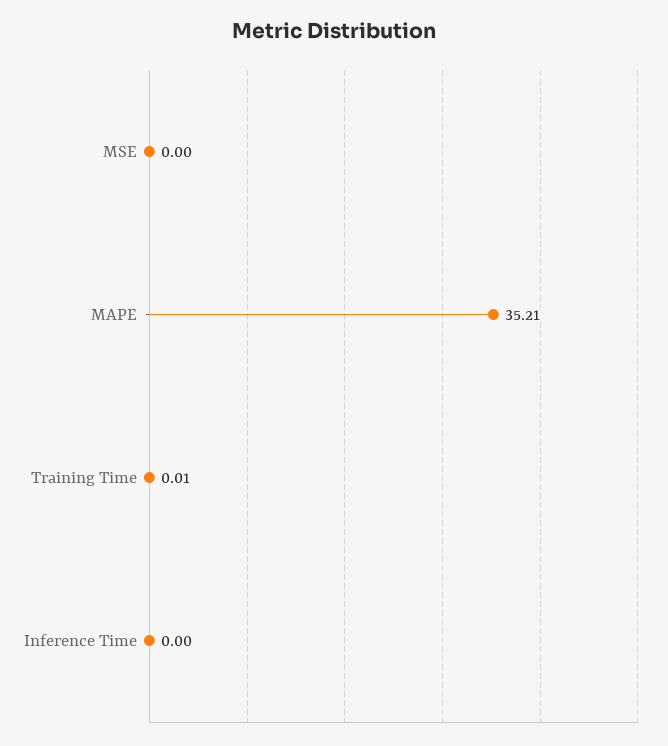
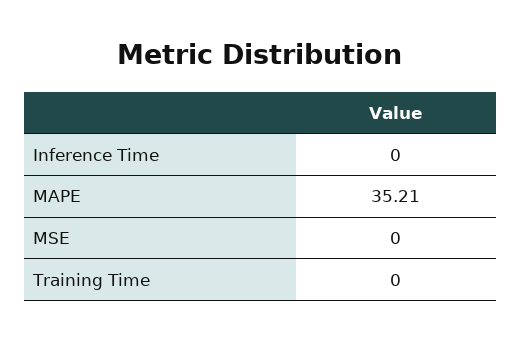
  {
    "MSE": 0,
    "MAPE": 35.21,
-   "Training Time": 0.01,
+   "Training Time": 0,
    "Inference Time": 0
  }

